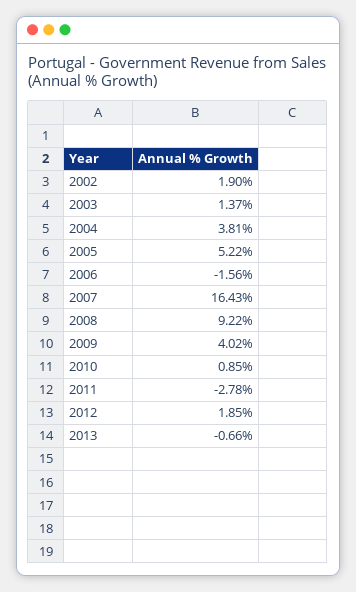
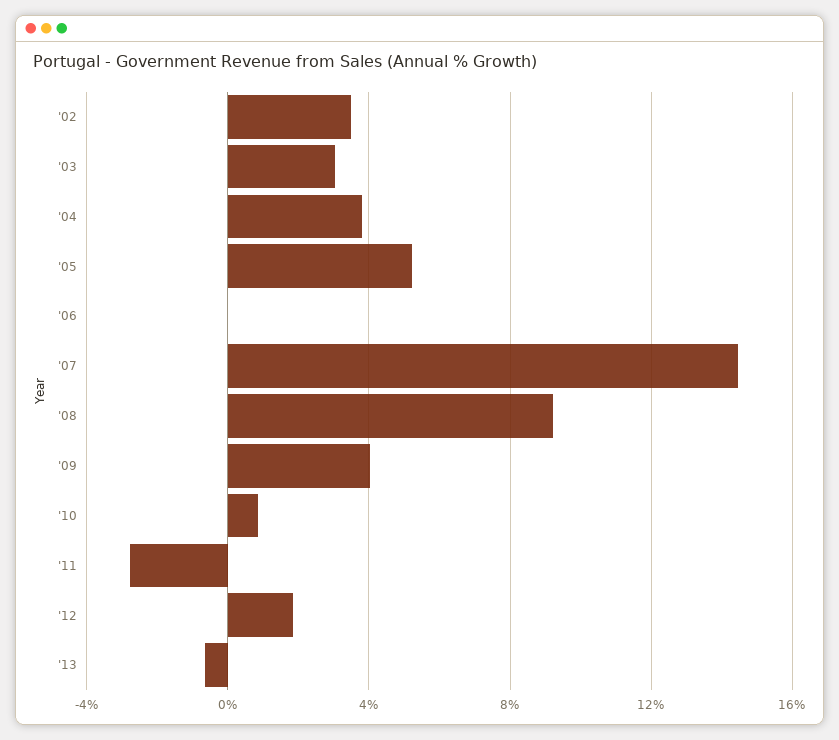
  {
-   "2002": 1.9,
+   "2002": 3.5,
-   "2003": 1.37,
+   "2003": 3,
    "2004": 3.81,
    "2005": 5.22,
-   "2006": -1.56,
+   "2006": 0,
-   "2007": 16.43,
+   "2007": 14.5,
    "2008": 9.22,
    "2009": 4.02,
    "2010": 0.85,
    "2011": -2.78,
    "2012": 1.85,
    "2013": -0.66
  }

